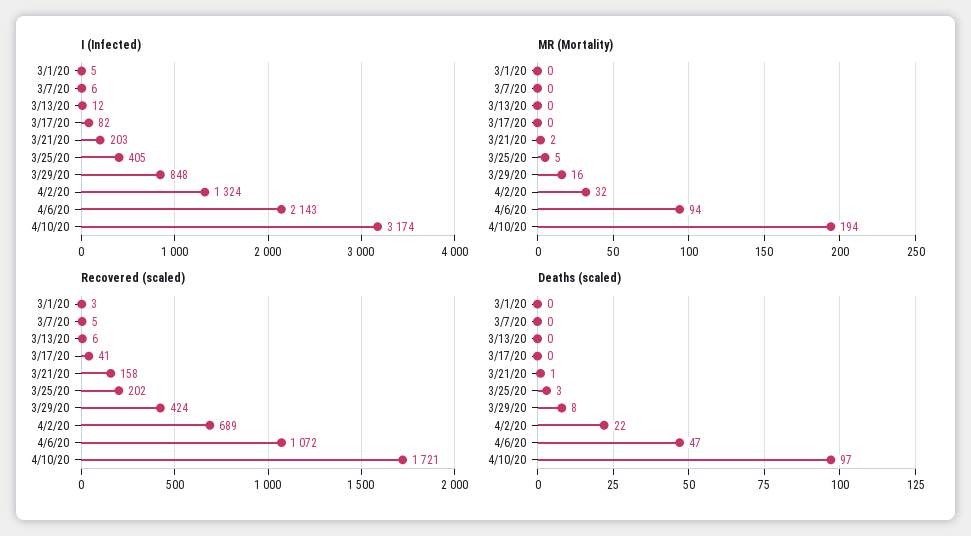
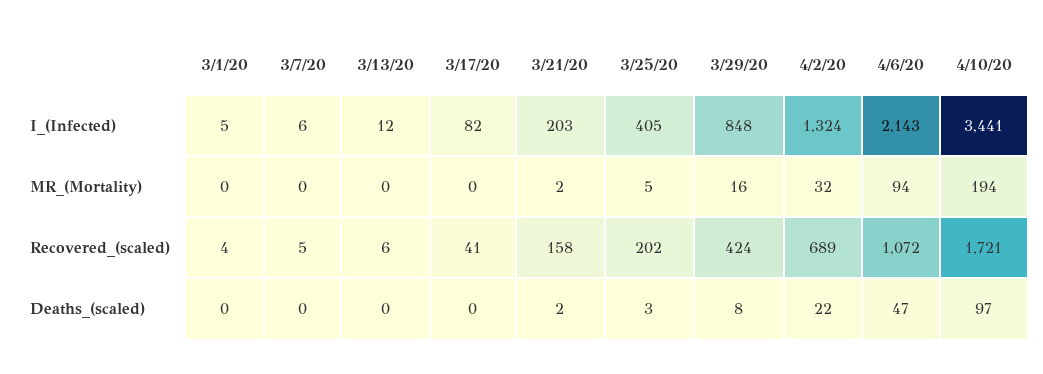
  {
    "I (Infected)": {
      "3/1/20": 5,
      "3/7/20": 6,
      "3/13/20": 12,
      "3/17/20": 82,
      "3/21/20": 203,
      "3/25/20": 405,
      "3/29/20": 848,
      "4/2/20": 1324,
      "4/6/20": 2143,
-     "4/10/20": 3174
+     "4/10/20": 3441
    },
    "MR (Mortality)": {
      "3/1/20": 0,
      "3/7/20": 0,
      "3/13/20": 0,
      "3/17/20": 0,
      "3/21/20": 2,
      "3/25/20": 5,
      "3/29/20": 16,
      "4/2/20": 32,
      "4/6/20": 94,
      "4/10/20": 194
    },
    "Recovered (scaled)": {
-     "3/1/20": 3,
+     "3/1/20": 4,
      "3/7/20": 5,
      "3/13/20": 6,
      "3/17/20": 41,
      "3/21/20": 158,
      "3/25/20": 202,
      "3/29/20": 424,
      "4/2/20": 689,
      "4/6/20": 1072,
      "4/10/20": 1721
    },
    "Deaths (scaled)": {
      "3/1/20": 0,
      "3/7/20": 0,
      "3/13/20": 0,
      "3/17/20": 0,
-     "3/21/20": 1,
+     "3/21/20": 2,
      "3/25/20": 3,
      "3/29/20": 8,
      "4/2/20": 22,
      "4/6/20": 47,
      "4/10/20": 97
    }
  }

